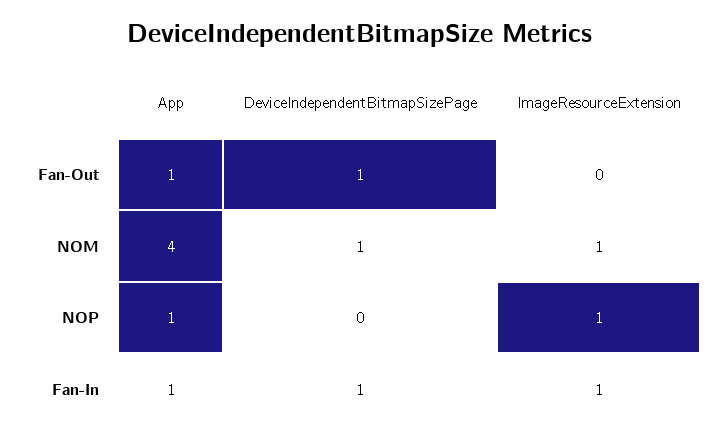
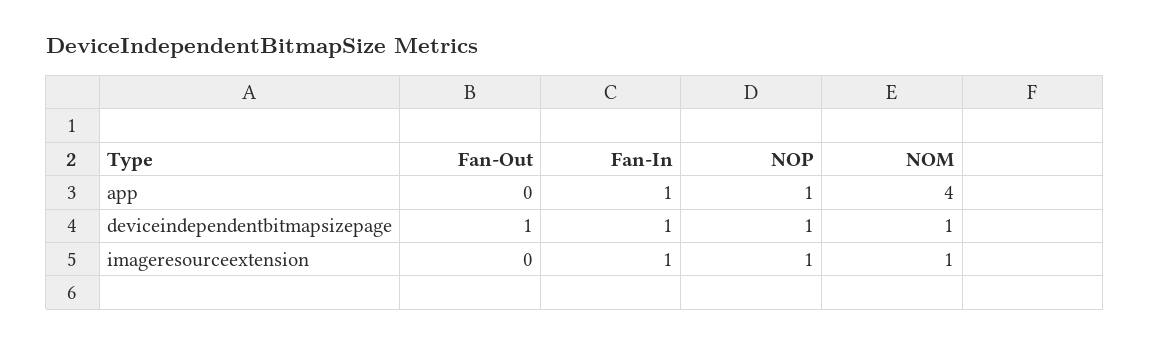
  {
    "App": {
-     "Fan-Out": 1,
+     "Fan-Out": 0,
      "NOM": 4,
      "NOP": 1,
      "Fan-In": 1
    },
    "DeviceIndependentBitmapSizePage": {
      "Fan-Out": 1,
      "NOM": 1,
-     "NOP": 0,
+     "NOP": 1,
      "Fan-In": 1
    },
    "ImageResourceExtension": {
      "Fan-Out": 0,
      "NOM": 1,
      "NOP": 1,
      "Fan-In": 1
    }
  }

